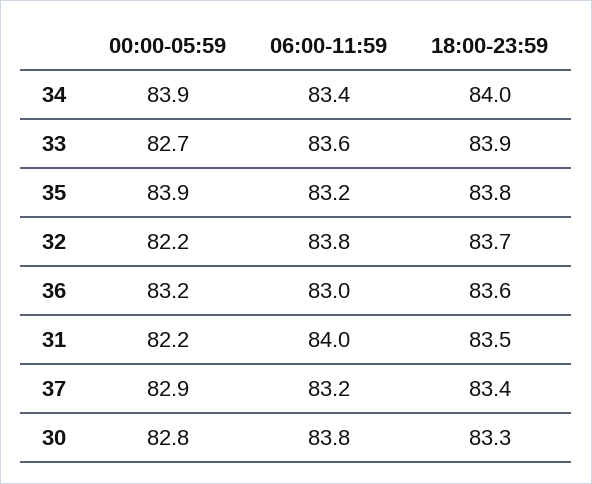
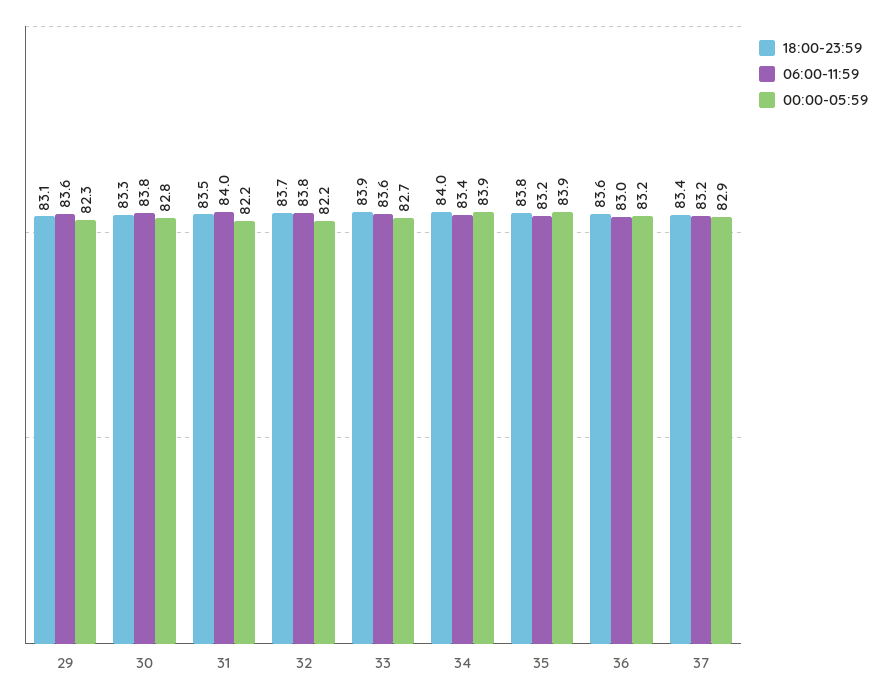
  {
    "00:00-05:59": {
      "34": 83.9,
      "33": 82.7,
      "35": 83.9,
      "32": 82.2,
      "36": 83.2,
      "31": 82.2,
      "37": 82.9,
-     "30": 82.8
+     "30": 82.8,
+     "29": 82.3
    },
    "06:00-11:59": {
      "34": 83.4,
      "33": 83.6,
      "35": 83.2,
      "32": 83.8,
      "36": 83,
      "31": 84,
      "37": 83.2,
-     "30": 83.8
+     "30": 83.8,
+     "29": 83.6
    },
    "18:00-23:59": {
      "34": 84,
      "33": 83.9,
      "35": 83.8,
      "32": 83.7,
      "36": 83.6,
      "31": 83.5,
      "37": 83.4,
-     "30": 83.3
+     "30": 83.3,
+     "29": 83.1
    }
  }

